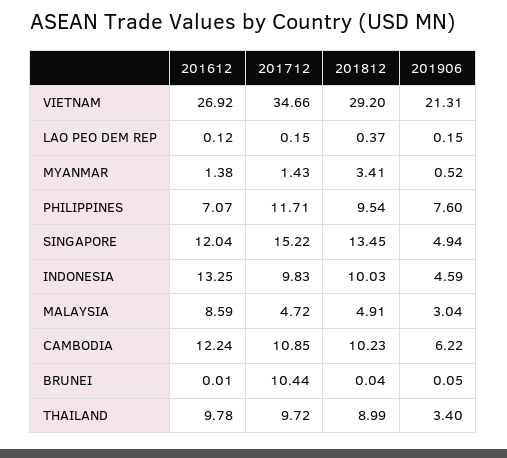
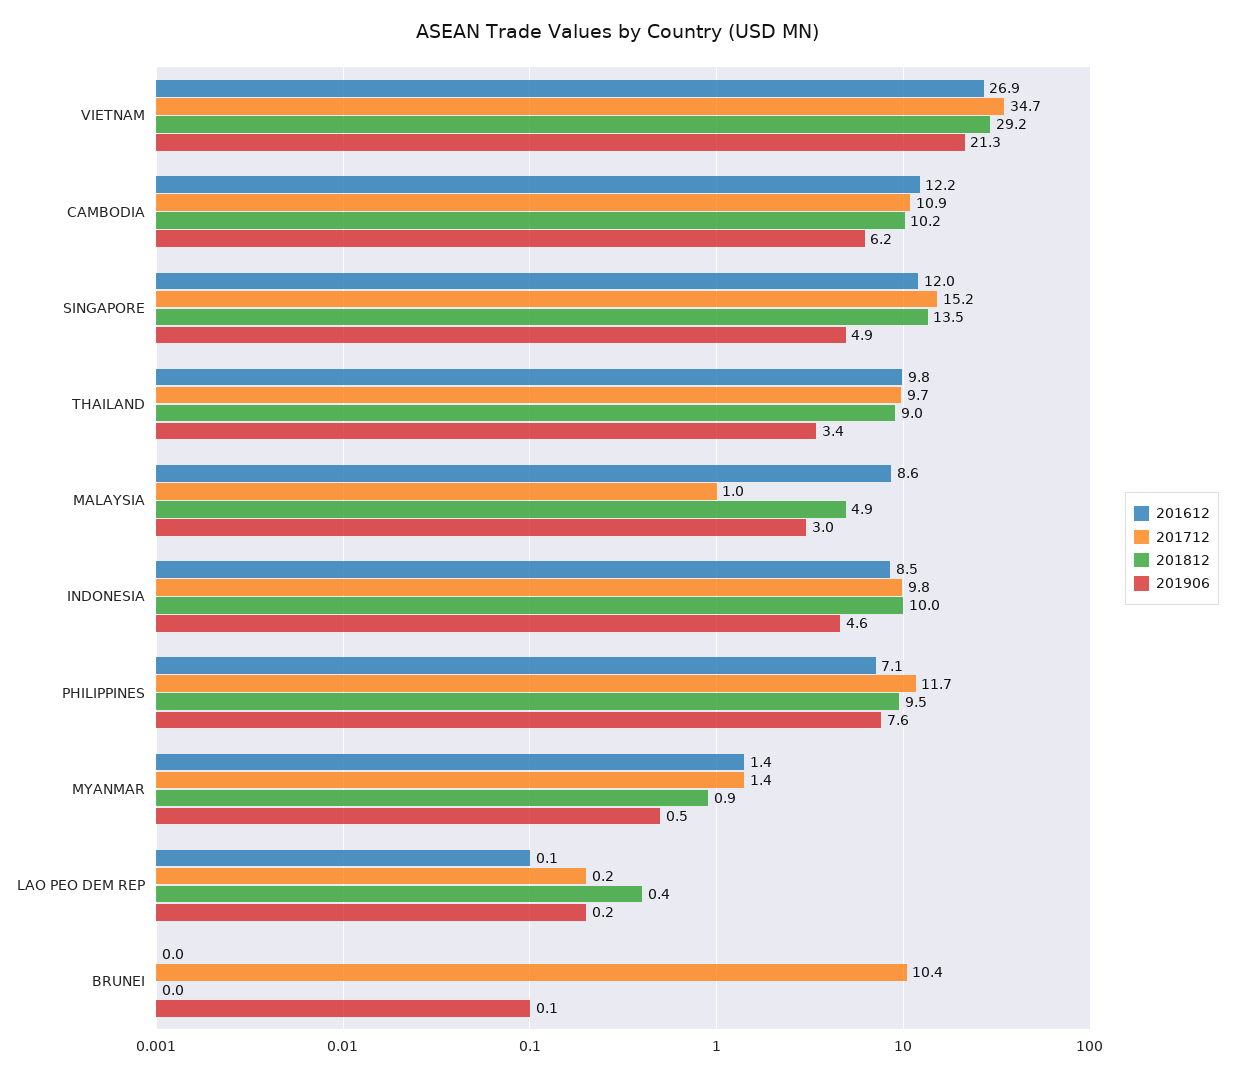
  {
    "201612": {
      "VIETNAM": 26.92,
      "LAO PEO DEM REP": 0.12,
      "MYANMAR": 1.38,
      "PHILIPPINES": 7.07,
      "SINGAPORE": 12.04,
-     "INDONESIA": 13.25,
+     "INDONESIA": 8.5,
      "MALAYSIA": 8.59,
      "CAMBODIA": 12.24,
      "BRUNEI": 0.01,
      "THAILAND": 9.78
    },
    "201712": {
      "VIETNAM": 34.66,
      "LAO PEO DEM REP": 0.15,
      "MYANMAR": 1.43,
      "PHILIPPINES": 11.71,
      "SINGAPORE": 15.22,
      "INDONESIA": 9.83,
-     "MALAYSIA": 4.72,
+     "MALAYSIA": 1,
      "CAMBODIA": 10.85,
      "BRUNEI": 10.44,
      "THAILAND": 9.72
    },
    "201812": {
      "VIETNAM": 29.2,
      "LAO PEO DEM REP": 0.37,
-     "MYANMAR": 3.41,
+     "MYANMAR": 0.9,
      "PHILIPPINES": 9.54,
      "SINGAPORE": 13.45,
      "INDONESIA": 10.03,
      "MALAYSIA": 4.91,
      "CAMBODIA": 10.23,
      "BRUNEI": 0.04,
      "THAILAND": 8.99
    },
    "201906": {
      "VIETNAM": 21.31,
      "LAO PEO DEM REP": 0.15,
      "MYANMAR": 0.52,
      "PHILIPPINES": 7.6,
      "SINGAPORE": 4.94,
      "INDONESIA": 4.59,
      "MALAYSIA": 3.04,
      "CAMBODIA": 6.22,
      "BRUNEI": 0.05,
      "THAILAND": 3.4
    }
  }

